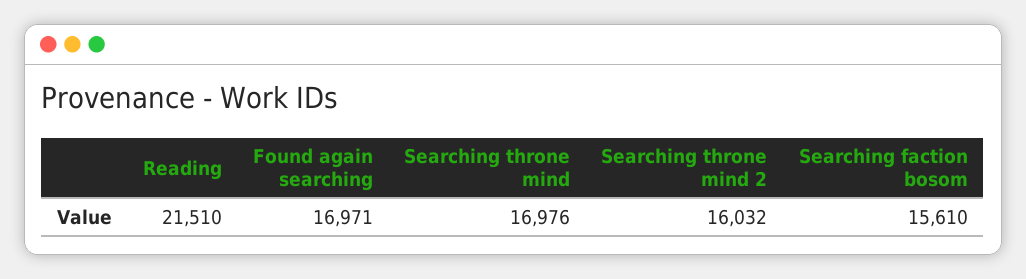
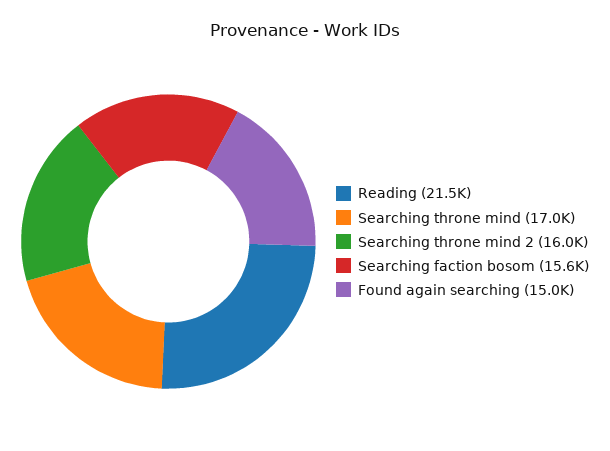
  {
    "Reading": 21510,
-   "Found again searching": 16971,
+   "Found again searching": 15000,
    "Searching throne mind": 16976,
    "Searching throne mind 2": 16032,
    "Searching faction bosom": 15610
  }

